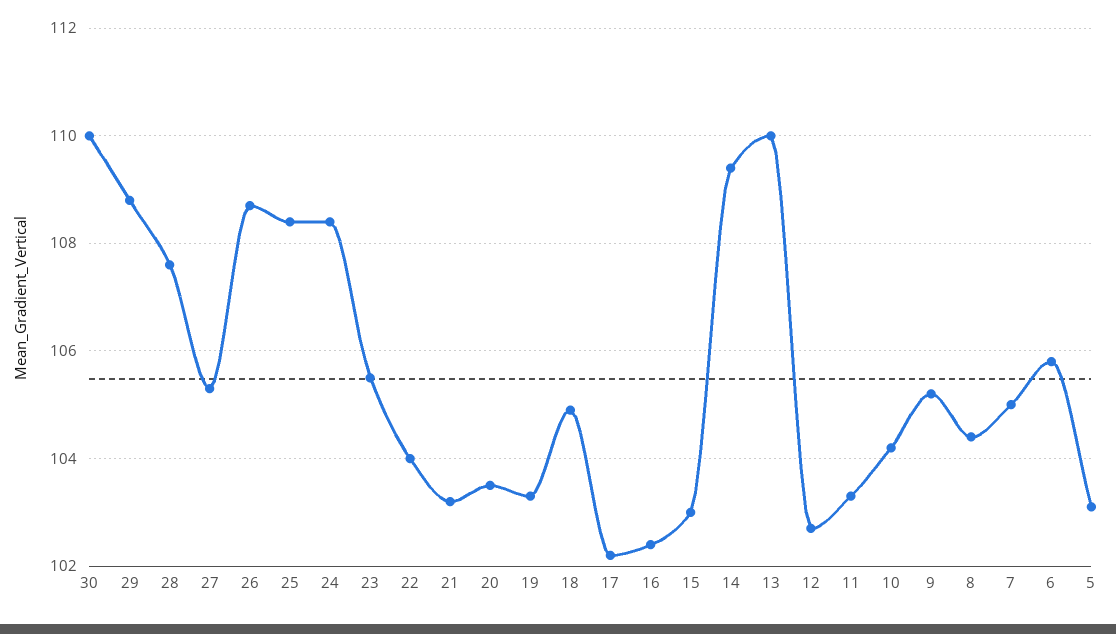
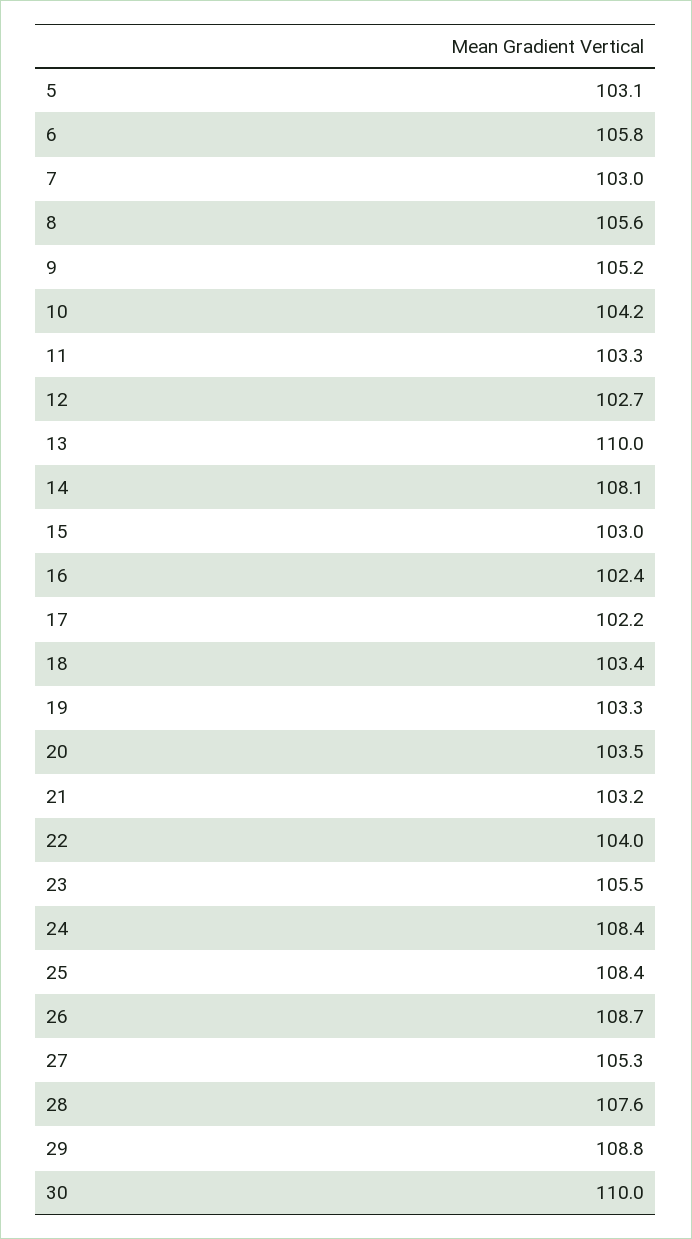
  {
    "30": 110,
    "29": 108.8,
    "28": 107.6,
    "27": 105.3,
    "26": 108.7,
    "25": 108.4,
    "24": 108.4,
    "23": 105.5,
    "22": 104,
    "21": 103.2,
    "20": 103.5,
    "19": 103.3,
-   "18": 105,
+   "18": 103.4,
    "17": 102.2,
    "16": 102.4,
    "15": 103,
-   "14": 109.5,
+   "14": 108.1,
    "13": 110,
    "12": 102.7,
    "11": 103.3,
    "10": 104.2,
    "9": 105.2,
-   "8": 104.5,
+   "8": 105.6,
-   "7": 105,
+   "7": 103,
    "6": 105.8,
    "5": 103.1
  }

